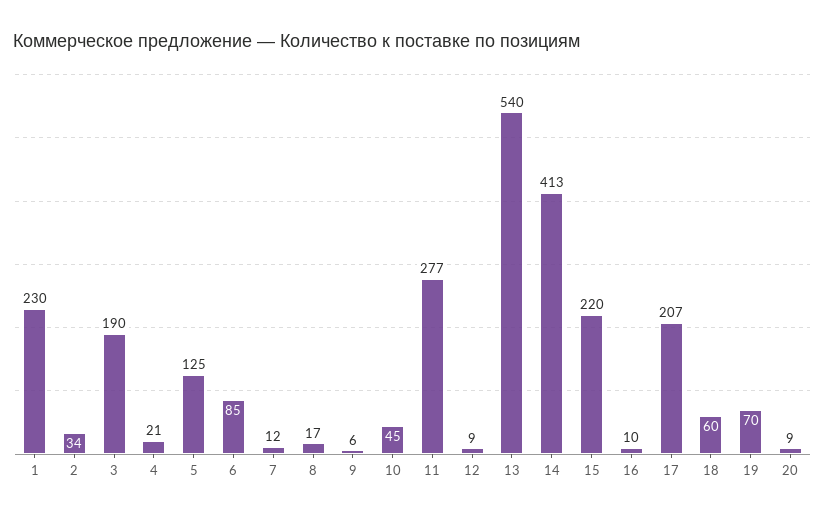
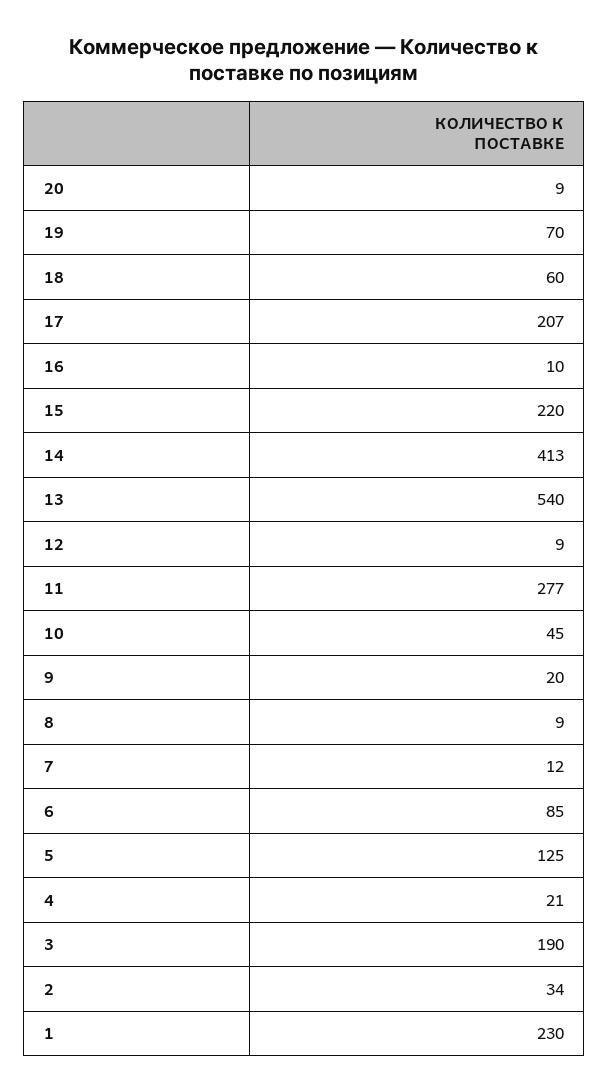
  {
    "1": 230,
    "2": 34,
    "3": 190,
    "4": 21,
    "5": 125,
    "6": 85,
    "7": 12,
-   "8": 17,
+   "8": 9,
-   "9": 6,
+   "9": 20,
    "10": 45,
    "11": 277,
    "12": 9,
    "13": 540,
    "14": 413,
    "15": 220,
    "16": 10,
    "17": 207,
    "18": 60,
    "19": 70,
    "20": 9
  }

